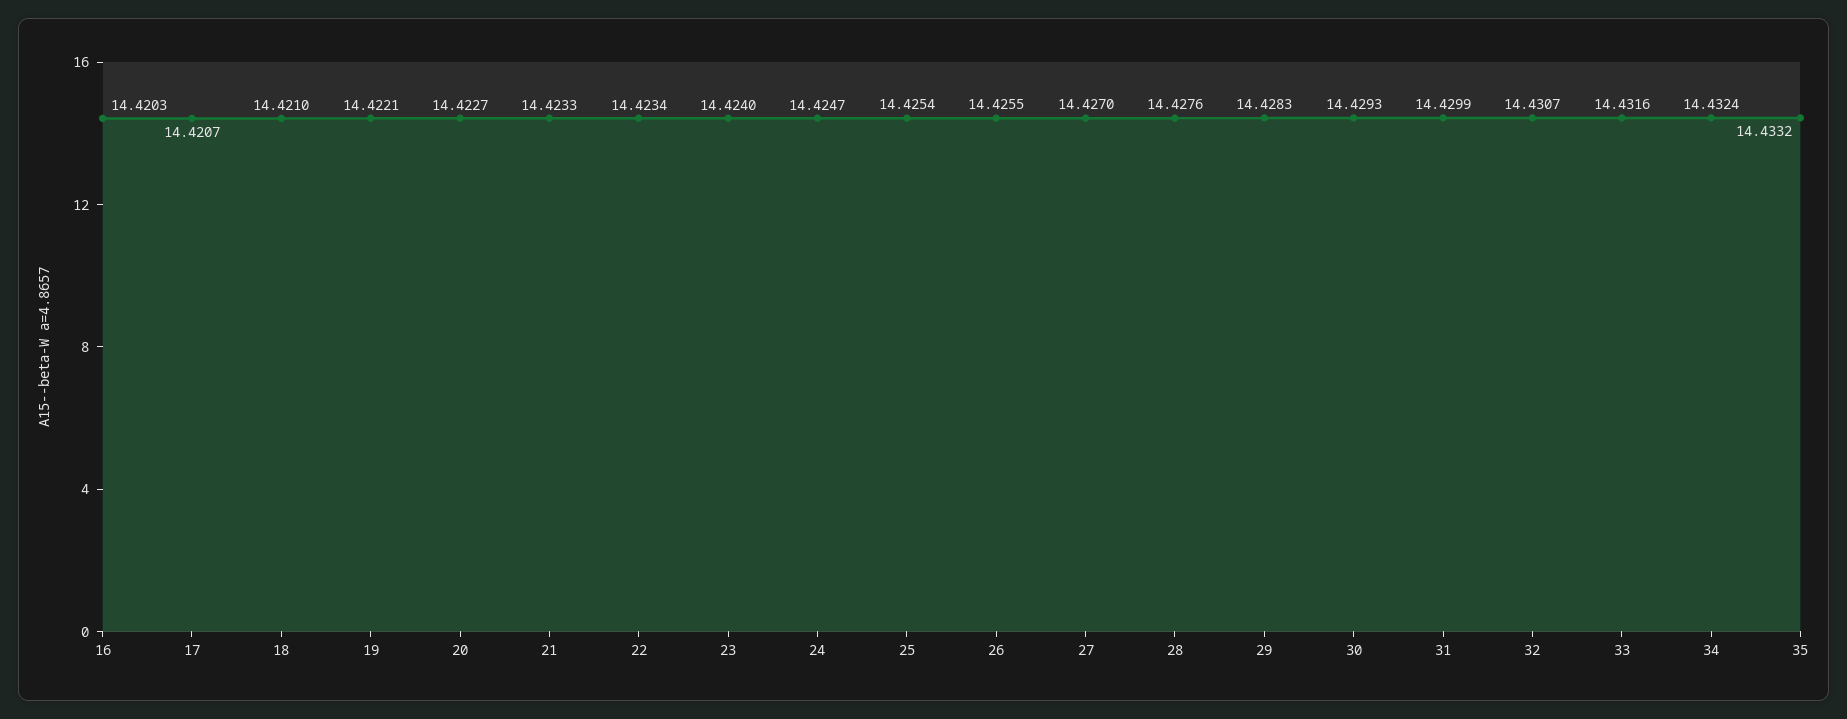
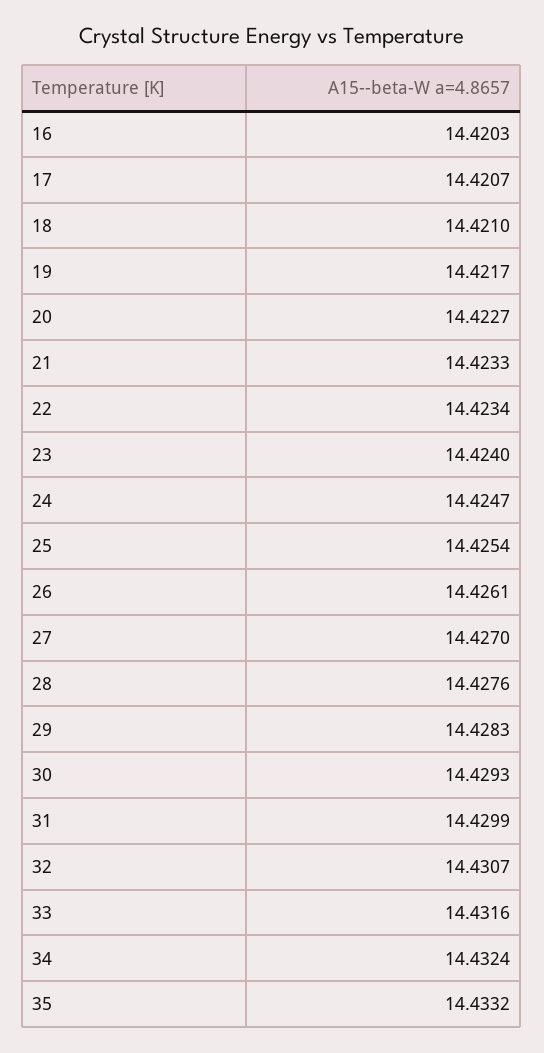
  {
    "16": 14.4203,
    "17": 14.4207,
    "18": 14.421,
-   "19": 14.4221,
+   "19": 14.4217,
    "20": 14.4227,
    "21": 14.4233,
    "22": 14.4234,
    "23": 14.424,
    "24": 14.4247,
    "25": 14.4254,
-   "26": 14.4255,
+   "26": 14.4261,
    "27": 14.427,
    "28": 14.4276,
    "29": 14.4283,
    "30": 14.4293,
    "31": 14.4299,
    "32": 14.4307,
    "33": 14.4316,
    "34": 14.4324,
    "35": 14.4332
  }

